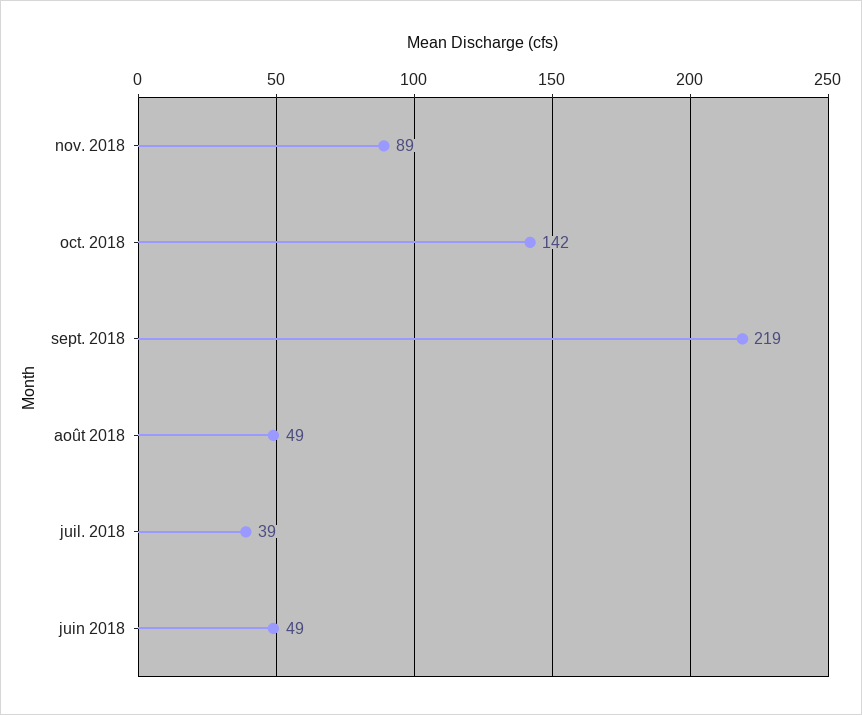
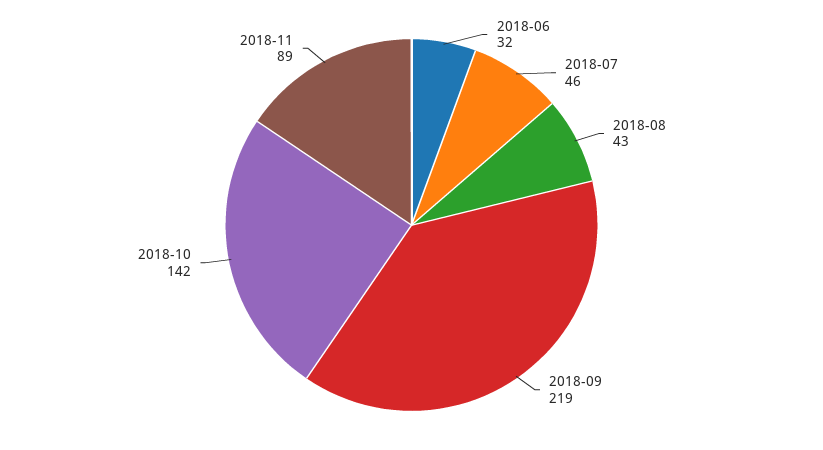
  {
    "nov. 2018": 89,
    "oct. 2018": 142,
    "sept. 2018": 219,
-   "août 2018": 49,
+   "août 2018": 43,
-   "juil. 2018": 39,
+   "juil. 2018": 46,
-   "juin 2018": 49
+   "juin 2018": 32
  }

